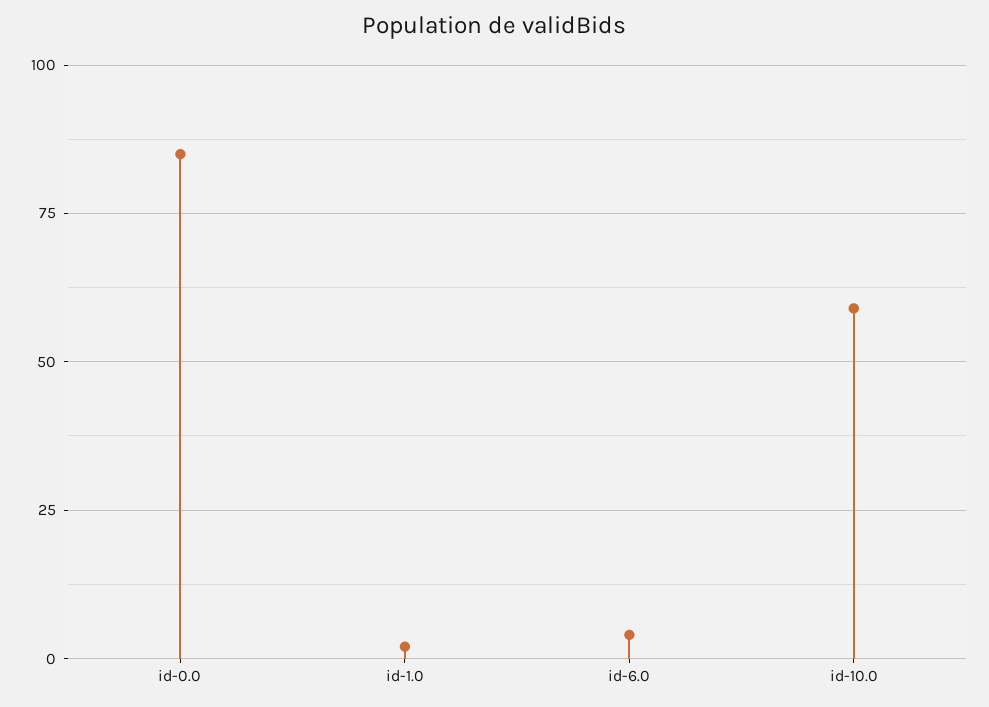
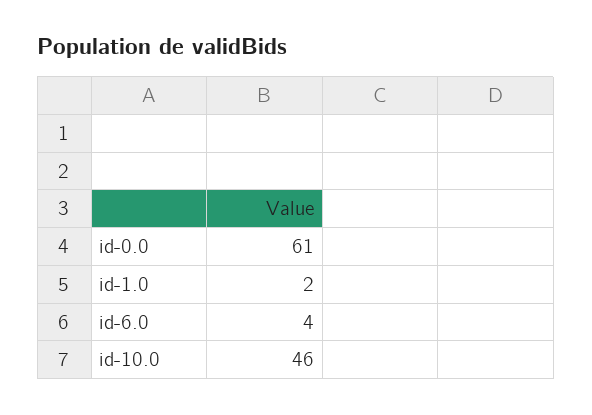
  {
-   "id-0.0": 85,
+   "id-0.0": 61,
    "id-1.0": 2,
    "id-6.0": 4,
-   "id-10.0": 60
+   "id-10.0": 46
  }

